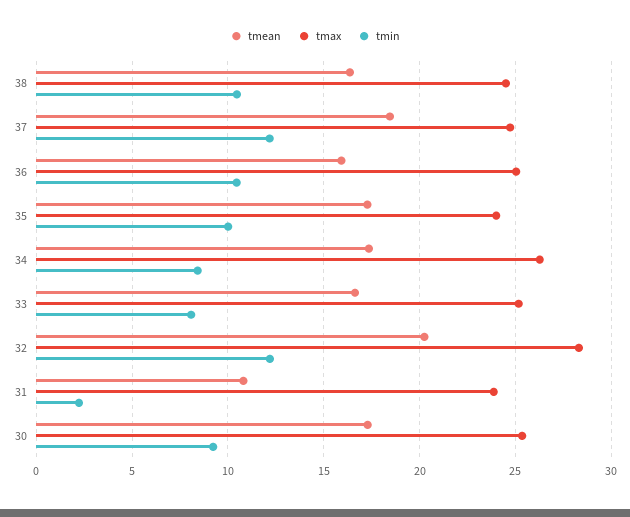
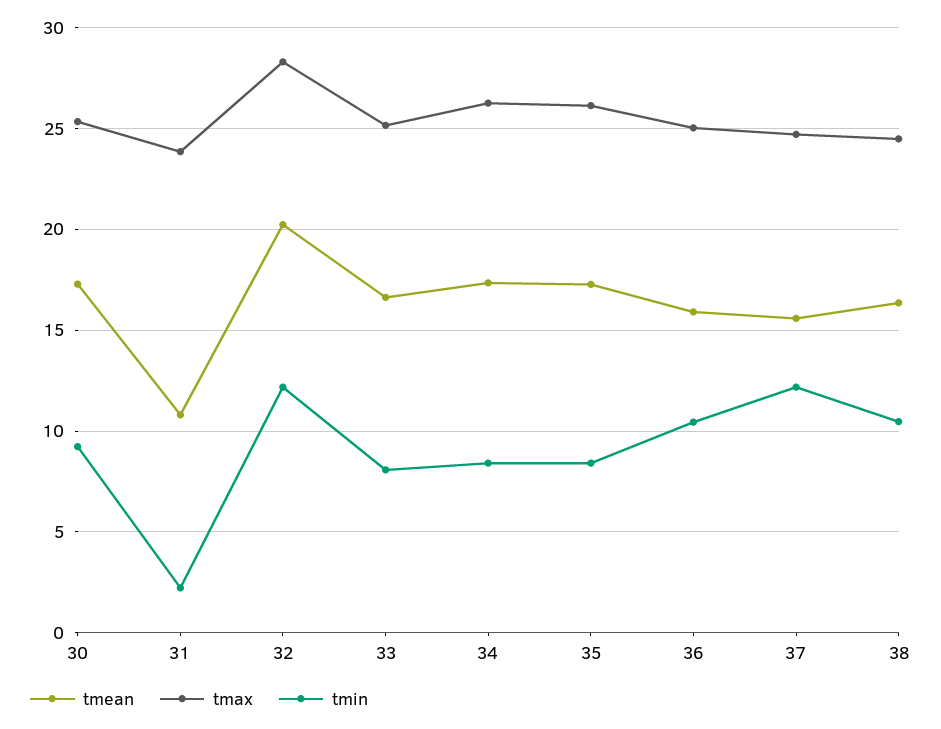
  {
    "tmean": {
      "38": 16.5,
-     "37": 18.5,
+     "37": 15.5,
      "36": 16,
      "35": 17.5,
      "34": 17.5,
      "33": 16.5,
      "32": 20.5,
      "31": 11,
      "30": 17.5
    },
    "tmax": {
      "38": 24.5,
      "37": 24.5,
      "36": 25,
-     "35": 24,
+     "35": 26,
      "34": 26.5,
      "33": 25,
      "32": 28.5,
      "31": 24,
      "30": 25.5
    },
    "tmin": {
      "38": 10.5,
      "37": 12,
      "36": 10.5,
-     "35": 10,
+     "35": 8.5,
      "34": 8.5,
      "33": 8,
      "32": 12,
      "31": 2,
      "30": 9
    }
  }

